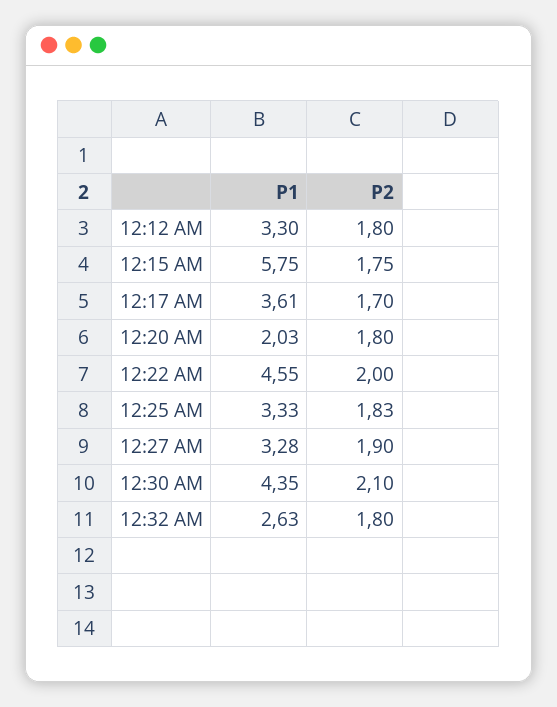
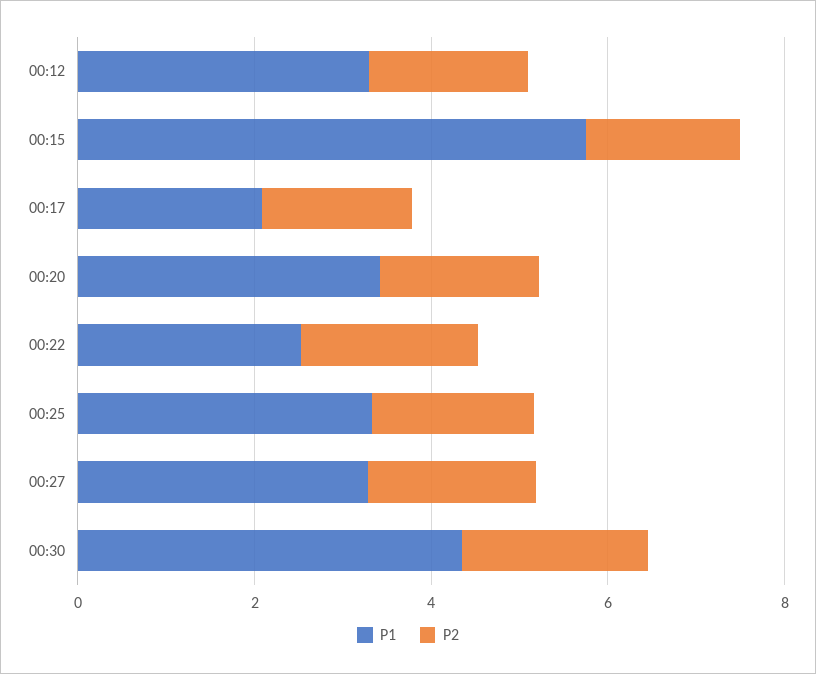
  {
    "P1": {
      "12:12 AM": 3.3,
      "12:15 AM": 5.75,
-     "12:17 AM": 3.61,
+     "12:17 AM": 2,
-     "12:20 AM": 2.03,
+     "12:20 AM": 3.5,
-     "12:22 AM": 4.55,
+     "12:22 AM": 2.5,
      "12:25 AM": 3.33,
      "12:27 AM": 3.28,
-     "12:30 AM": 4.35,
+     "12:30 AM": 4.35
-     "12:32 AM": 2.63
    },
    "P2": {
      "12:12 AM": 1.8,
      "12:15 AM": 1.75,
      "12:17 AM": 1.7,
      "12:20 AM": 1.8,
      "12:22 AM": 2,
      "12:25 AM": 1.83,
      "12:27 AM": 1.9,
-     "12:30 AM": 2.1,
+     "12:30 AM": 2.1
-     "12:32 AM": 1.8
    }
  }

